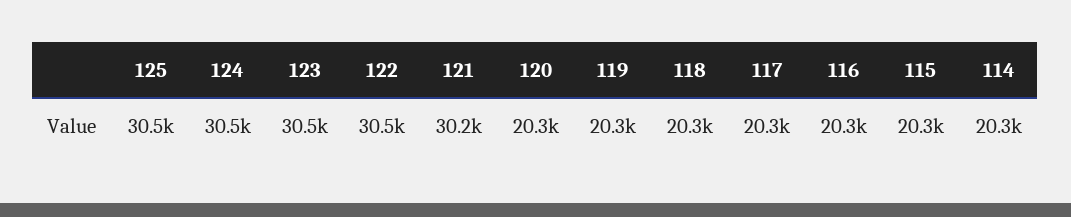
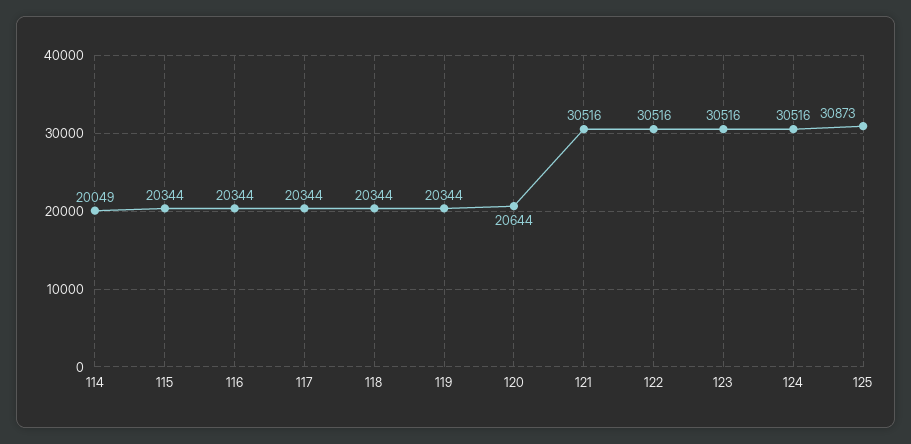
  {
-   "125": 30500,
+   "125": 30873,
    "124": 30516,
    "123": 30516,
    "122": 30516,
-   "121": 30200,
+   "121": 30516,
-   "120": 20300,
+   "120": 20644,
    "119": 20344,
    "118": 20344,
    "117": 20344,
    "116": 20344,
    "115": 20344,
-   "114": 20300
+   "114": 20049
  }

